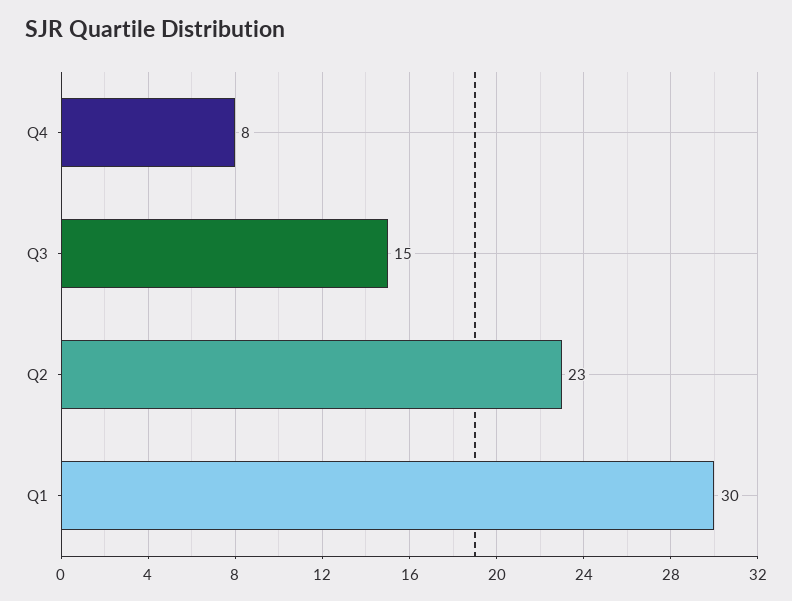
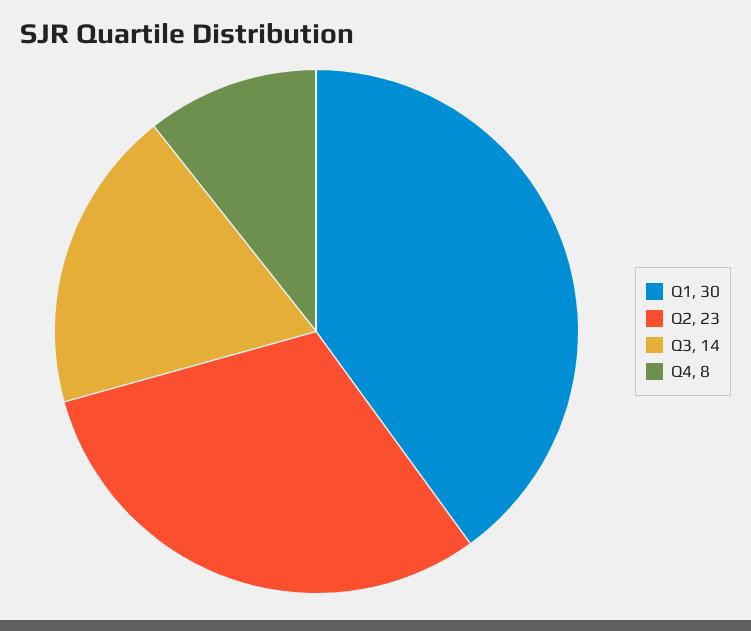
  {
    "Q4": 8,
-   "Q3": 15,
+   "Q3": 14,
    "Q2": 23,
    "Q1": 30
  }

